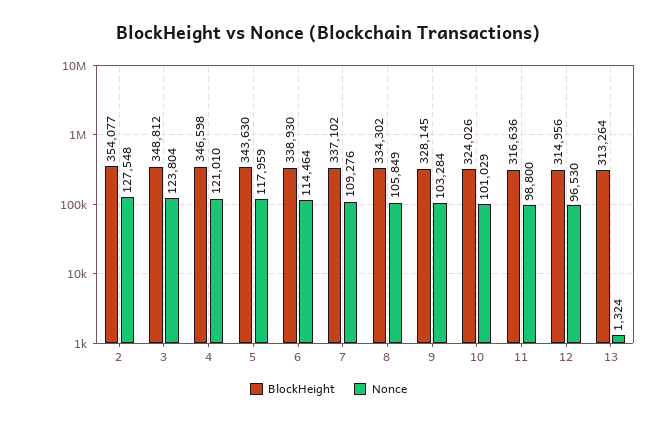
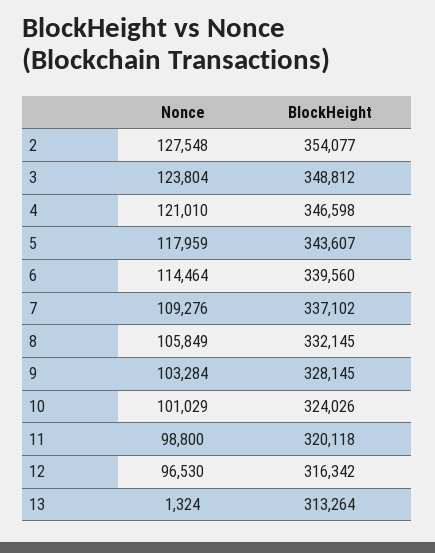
  {
    "BlockHeight": {
      "2": 354077,
      "3": 348812,
      "4": 346598,
-     "5": 343630,
+     "5": 343607,
-     "6": 338930,
+     "6": 339560,
      "7": 337102,
-     "8": 334302,
+     "8": 332145,
      "9": 328145,
      "10": 324026,
-     "11": 316636,
+     "11": 320118,
-     "12": 314956,
+     "12": 316342,
      "13": 313264
    },
    "Nonce": {
      "2": 127548,
      "3": 123804,
      "4": 121010,
      "5": 117959,
      "6": 114464,
      "7": 109276,
      "8": 105849,
      "9": 103284,
      "10": 101029,
      "11": 98800,
      "12": 96530,
      "13": 1324
    }
  }

